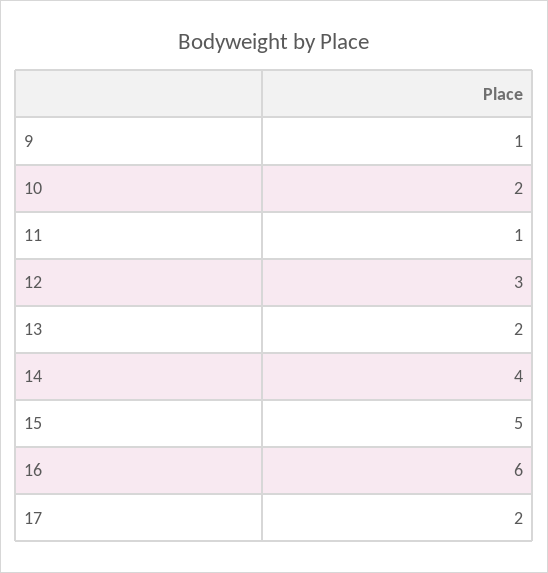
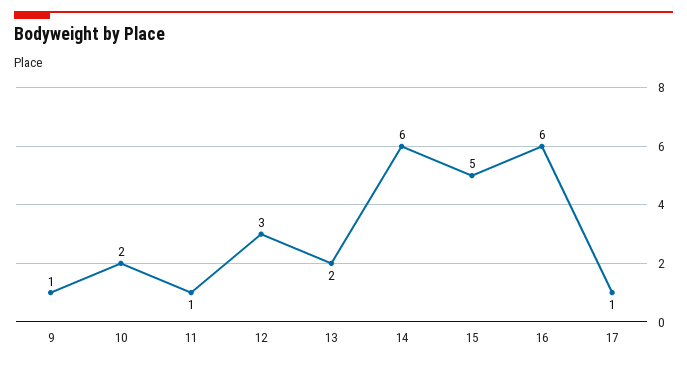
  {
    "9": 1,
    "10": 2,
    "11": 1,
    "12": 3,
    "13": 2,
-   "14": 4,
+   "14": 6,
    "15": 5,
    "16": 6,
-   "17": 2
+   "17": 1
  }

